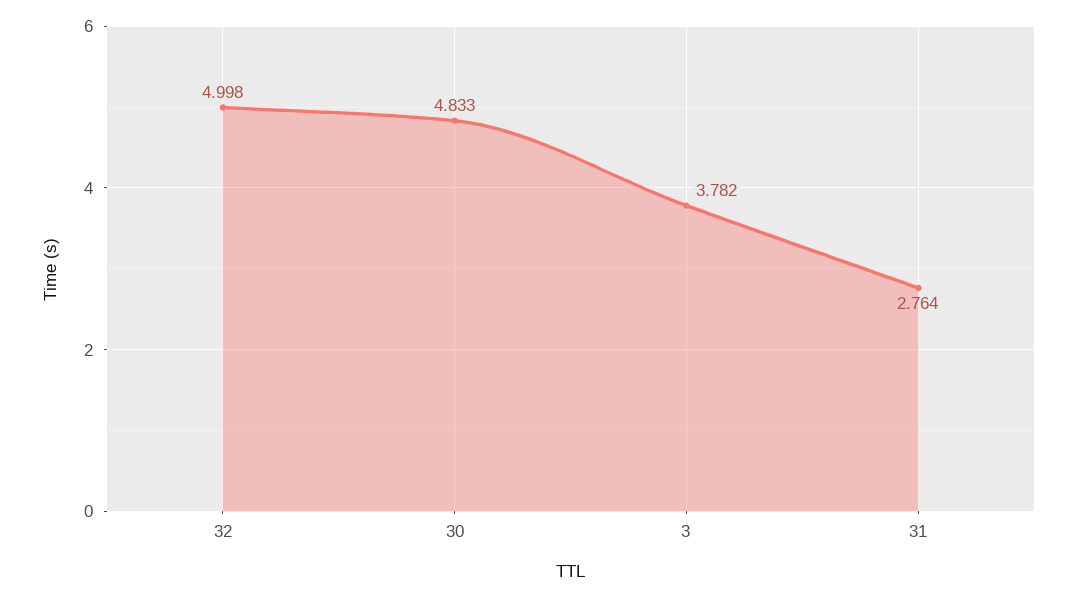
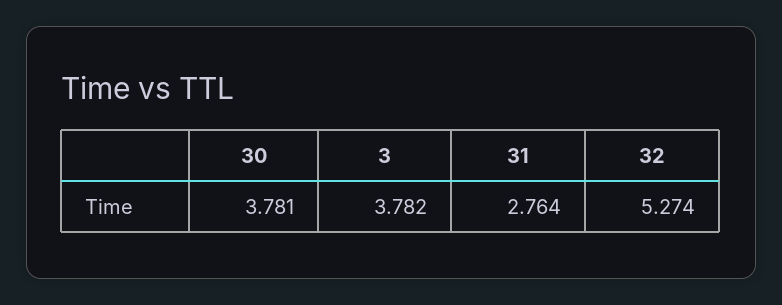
  {
-   "32": 4.998,
+   "32": 5.274,
-   "30": 4.833,
+   "30": 3.781,
    "3": 3.782,
    "31": 2.764
  }

